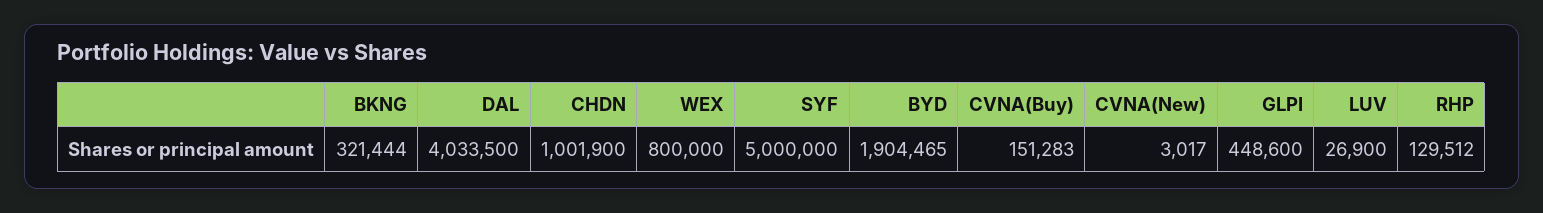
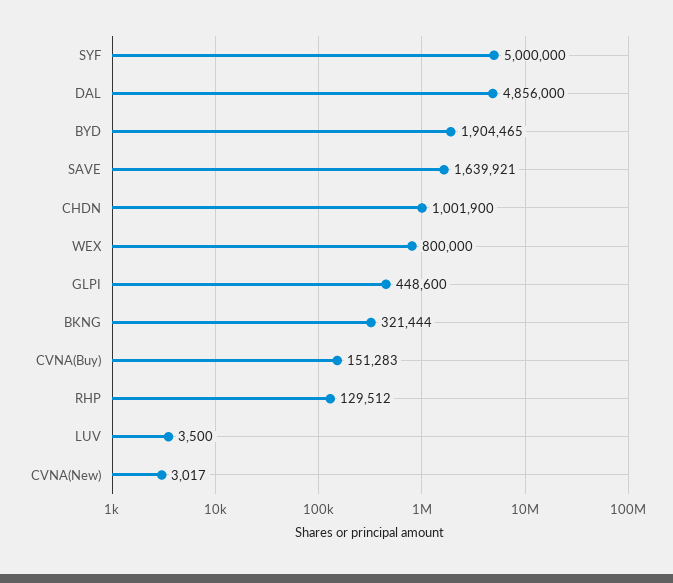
  {
    "BKNG": 321444,
-   "DAL": 4033500,
+   "DAL": 4856000,
    "CHDN": 1001900,
    "WEX": 800000,
    "SYF": 5000000,
    "BYD": 1904465,
    "CVNA(Buy)": 151283,
    "CVNA(New)": 3017,
    "GLPI": 448600,
-   "LUV": 26900,
+   "LUV": 3500,
-   "RHP": 129512
+   "RHP": 129512,
+   "SAVE": 1639921
  }

